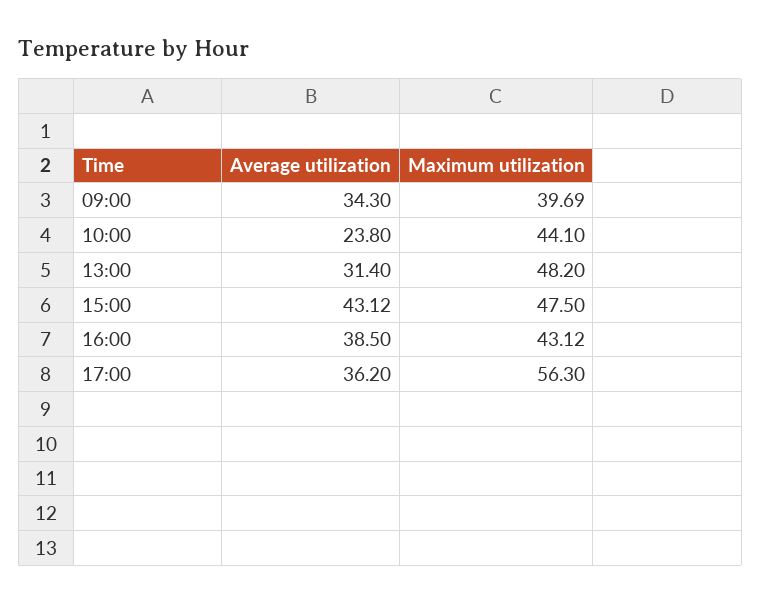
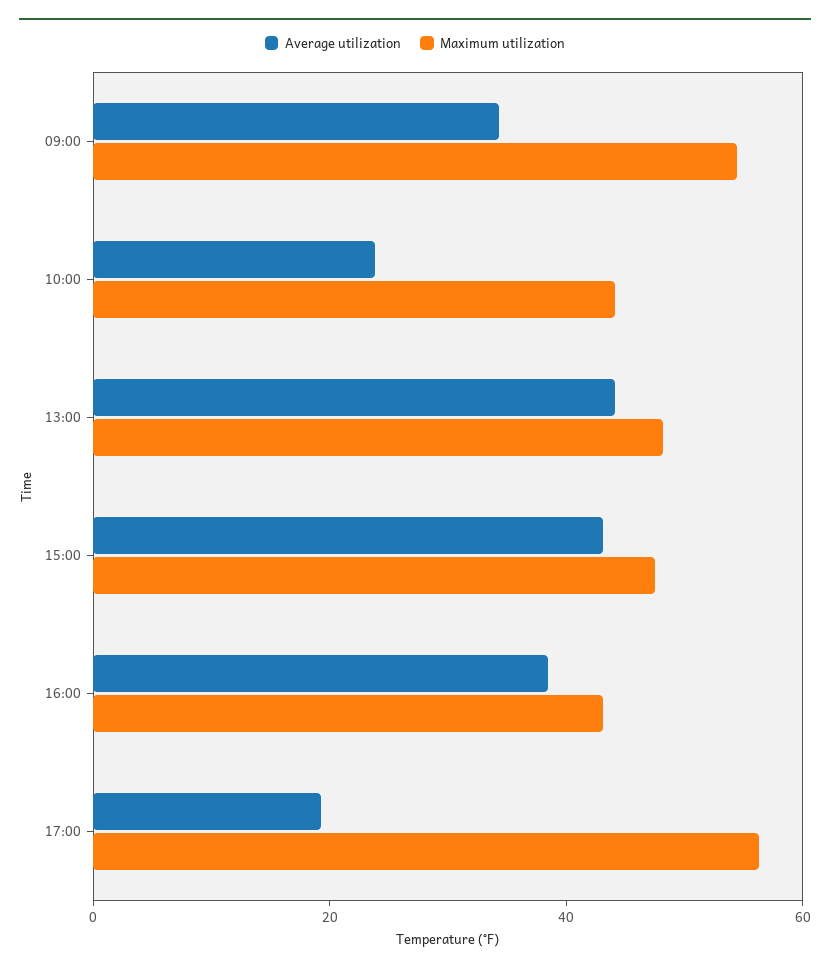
  {
    "Average utilization": {
      "09:00": 34.3,
      "10:00": 23.8,
-     "13:00": 31.4,
+     "13:00": 45,
      "15:00": 43.12,
      "16:00": 38.5,
-     "17:00": 36.2
+     "17:00": 20
    },
    "Maximum utilization": {
-     "09:00": 39.69,
+     "09:00": 55,
      "10:00": 44.1,
      "13:00": 48.2,
      "15:00": 47.5,
      "16:00": 43.12,
      "17:00": 56.3
    }
  }

